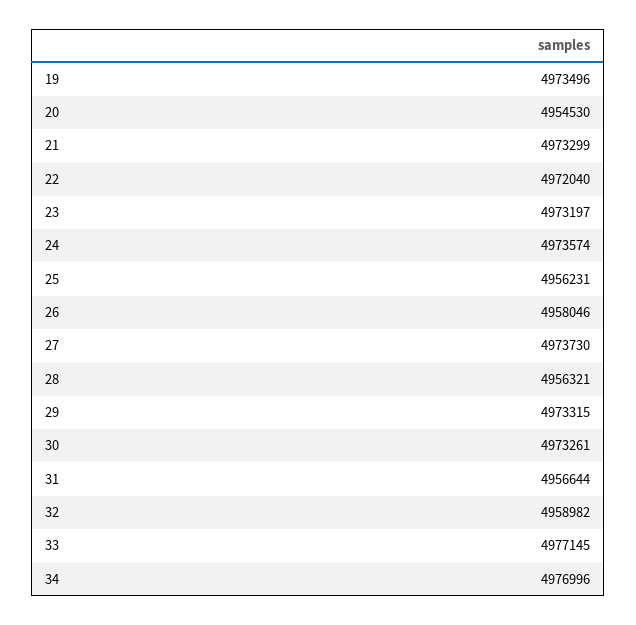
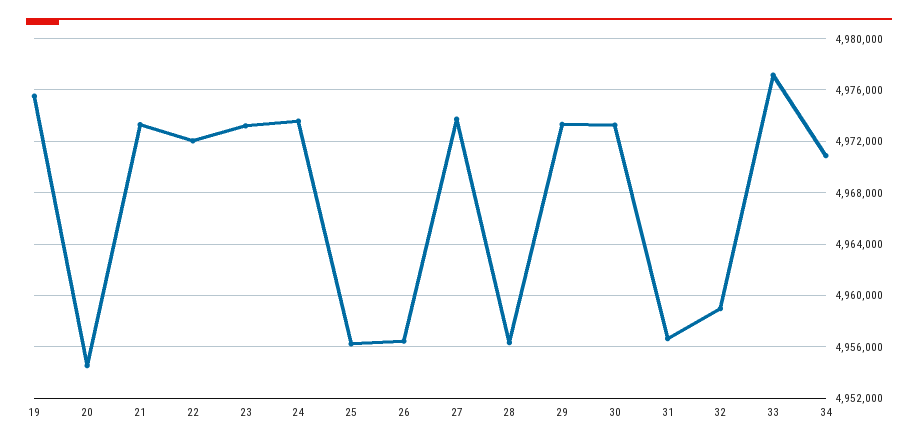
  {
-   "19": 4973496,
+   "19": 4975500,
    "20": 4954530,
    "21": 4973299,
    "22": 4972040,
    "23": 4973197,
    "24": 4973574,
    "25": 4956231,
-   "26": 4958046,
+   "26": 4956500,
    "27": 4973730,
    "28": 4956321,
    "29": 4973315,
    "30": 4973261,
    "31": 4956644,
    "32": 4958982,
    "33": 4977145,
-   "34": 4976996
+   "34": 4971000
  }

